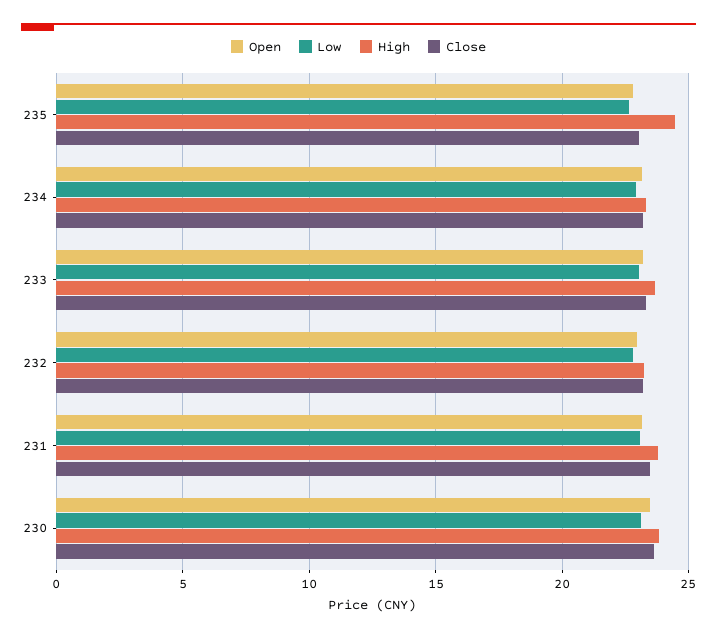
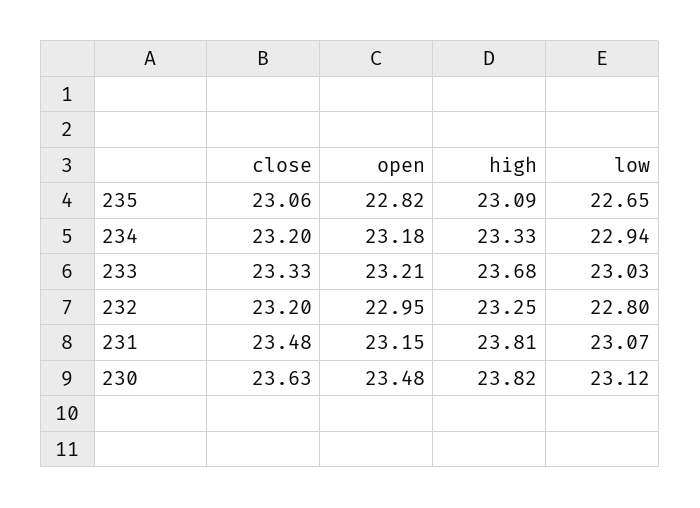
  {
    "Open": {
      "235": 22.82,
      "234": 23.18,
      "233": 23.21,
      "232": 22.95,
      "231": 23.15,
      "230": 23.48
    },
    "Low": {
      "235": 22.65,
      "234": 22.94,
      "233": 23.03,
      "232": 22.8,
      "231": 23.07,
      "230": 23.12
    },
    "High": {
-     "235": 24.5,
+     "235": 23.09,
      "234": 23.33,
      "233": 23.68,
      "232": 23.25,
      "231": 23.81,
      "230": 23.82
    },
    "Close": {
      "235": 23.06,
      "234": 23.2,
      "233": 23.33,
      "232": 23.2,
      "231": 23.48,
      "230": 23.63
    }
  }

